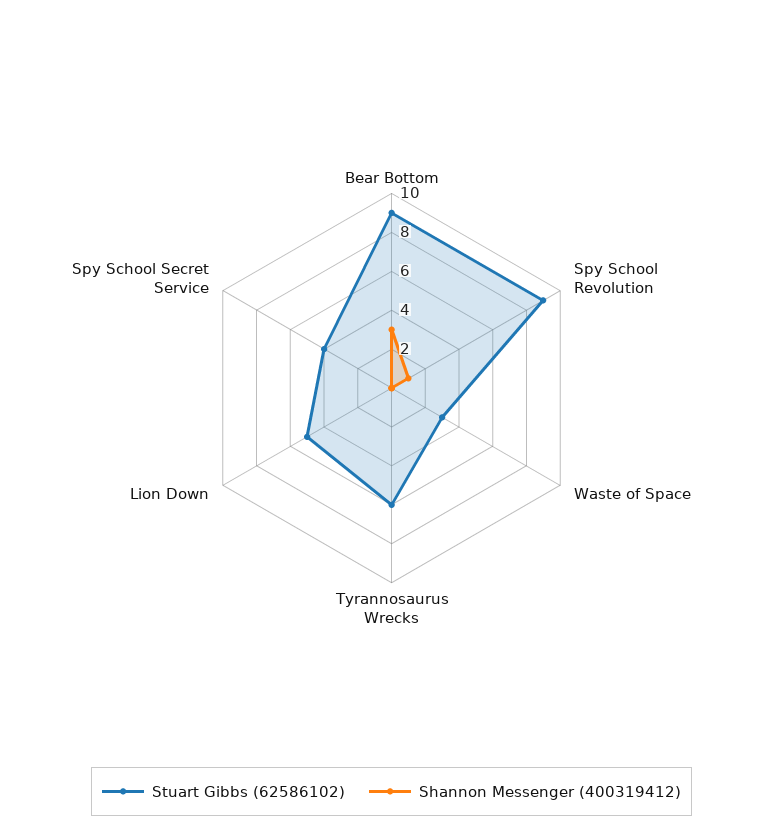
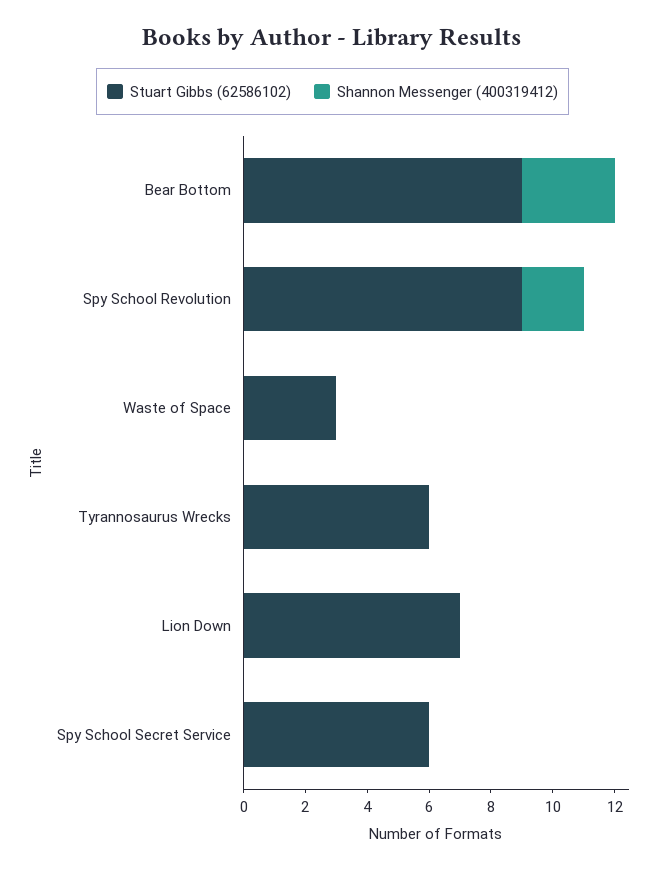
  {
    "Stuart Gibbs (62586102)": {
      "Bear Bottom": 9,
      "Spy School Revolution": 9,
      "Waste of Space": 3,
      "Tyrannosaurus Wrecks": 6,
-     "Lion Down": 5,
+     "Lion Down": 7,
-     "Spy School Secret Service": 4
+     "Spy School Secret Service": 6
    },
    "Shannon Messenger (400319412)": {
      "Bear Bottom": 3,
-     "Spy School Revolution": 1,
+     "Spy School Revolution": 2,
      "Waste of Space": 0,
      "Tyrannosaurus Wrecks": 0,
      "Lion Down": 0,
      "Spy School Secret Service": 0
    }
  }

